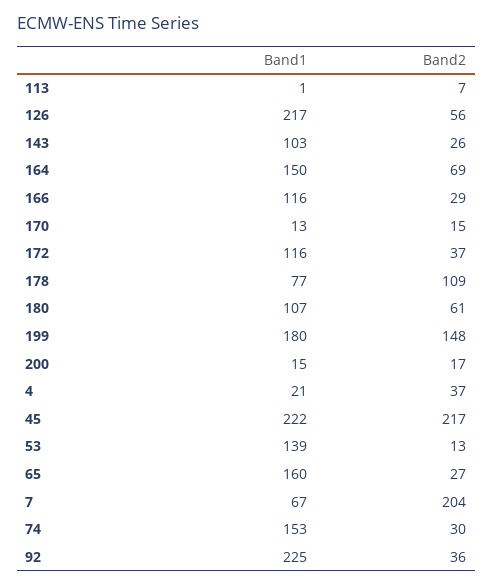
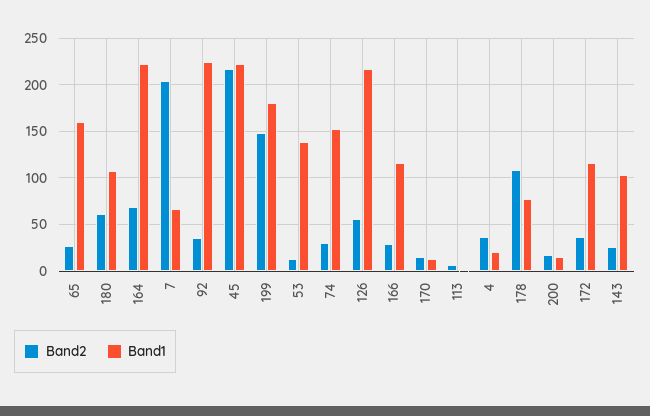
  {
    "Band1": {
      "113": 1,
      "126": 217,
      "143": 103,
-     "164": 150,
+     "164": 220,
      "166": 116,
      "170": 13,
      "172": 116,
      "178": 77,
      "180": 107,
      "199": 180,
      "200": 15,
      "4": 21,
      "45": 222,
      "53": 139,
      "65": 160,
      "7": 67,
      "74": 153,
      "92": 225
    },
    "Band2": {
      "113": 7,
      "126": 56,
      "143": 26,
      "164": 69,
      "166": 29,
      "170": 15,
      "172": 37,
      "178": 109,
      "180": 61,
      "199": 148,
      "200": 17,
      "4": 37,
      "45": 217,
      "53": 13,
      "65": 27,
      "7": 204,
      "74": 30,
      "92": 36
    }
  }

